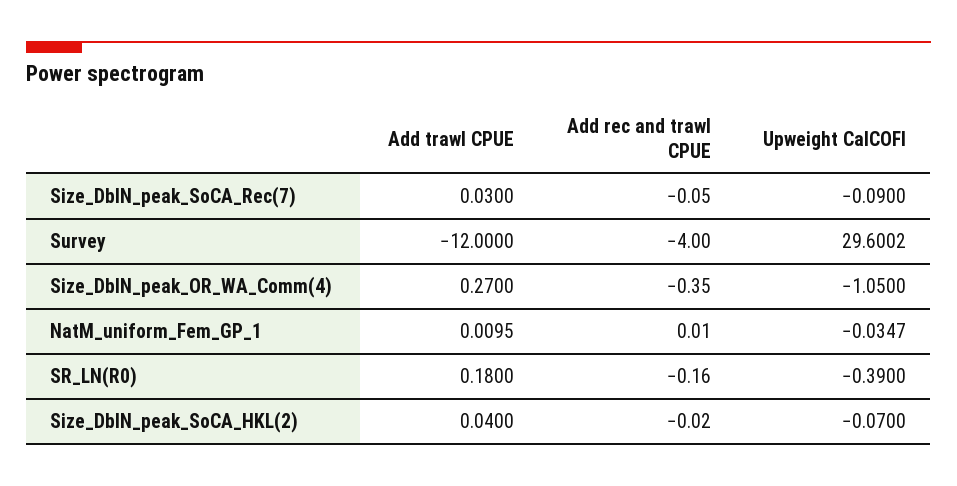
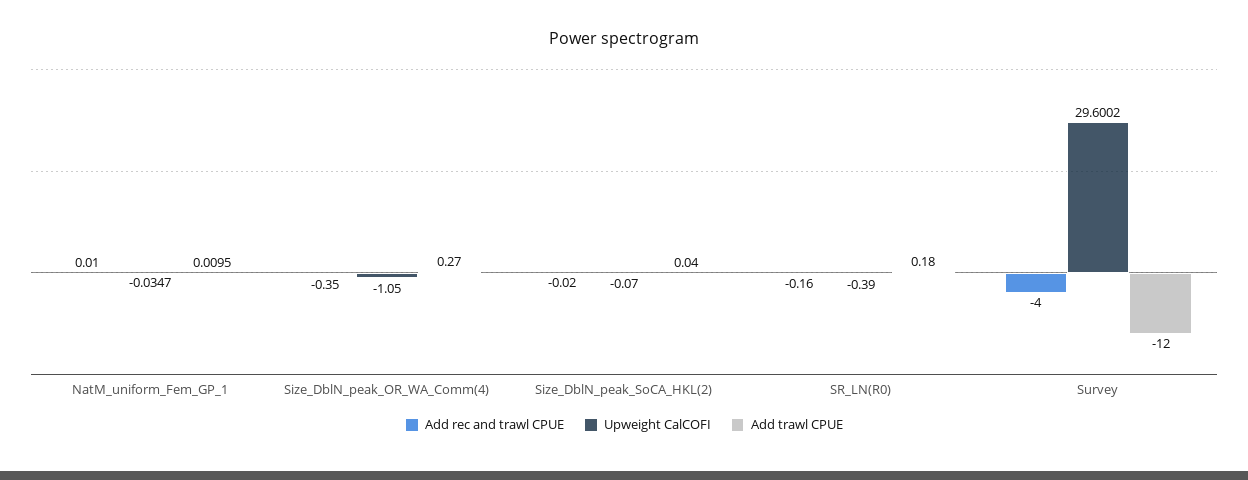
  {
    "Add trawl CPUE": {
-     "Size_DblN_peak_SoCA_Rec(7)": 0.03,
      "Survey": -12,
      "Size_DblN_peak_OR_WA_Comm(4)": 0.27,
      "NatM_uniform_Fem_GP_1": 0.0095,
      "SR_LN(R0)": 0.18,
      "Size_DblN_peak_SoCA_HKL(2)": 0.04
    },
    "Add rec and trawl CPUE": {
-     "Size_DblN_peak_SoCA_Rec(7)": -0.05,
      "Survey": -4,
      "Size_DblN_peak_OR_WA_Comm(4)": -0.35,
      "NatM_uniform_Fem_GP_1": 0.01,
      "SR_LN(R0)": -0.16,
      "Size_DblN_peak_SoCA_HKL(2)": -0.02
    },
    "Upweight CalCOFI": {
-     "Size_DblN_peak_SoCA_Rec(7)": -0.09,
      "Survey": 29.6002,
      "Size_DblN_peak_OR_WA_Comm(4)": -1.05,
      "NatM_uniform_Fem_GP_1": -0.0347,
      "SR_LN(R0)": -0.39,
      "Size_DblN_peak_SoCA_HKL(2)": -0.07
    }
  }

